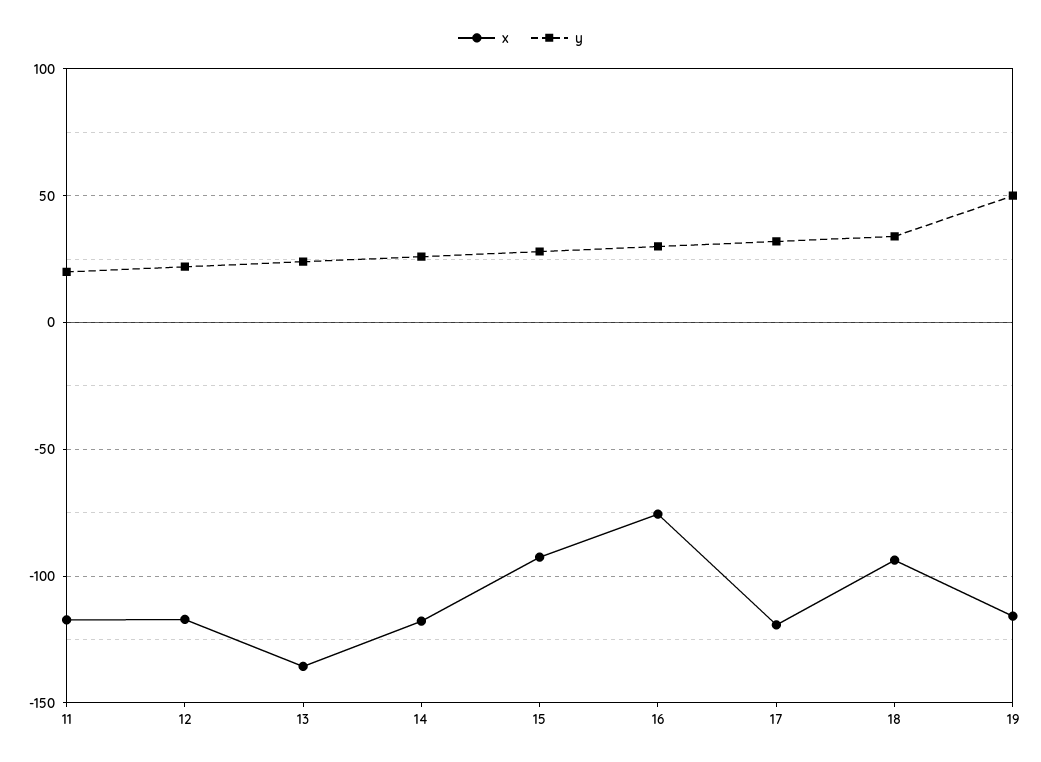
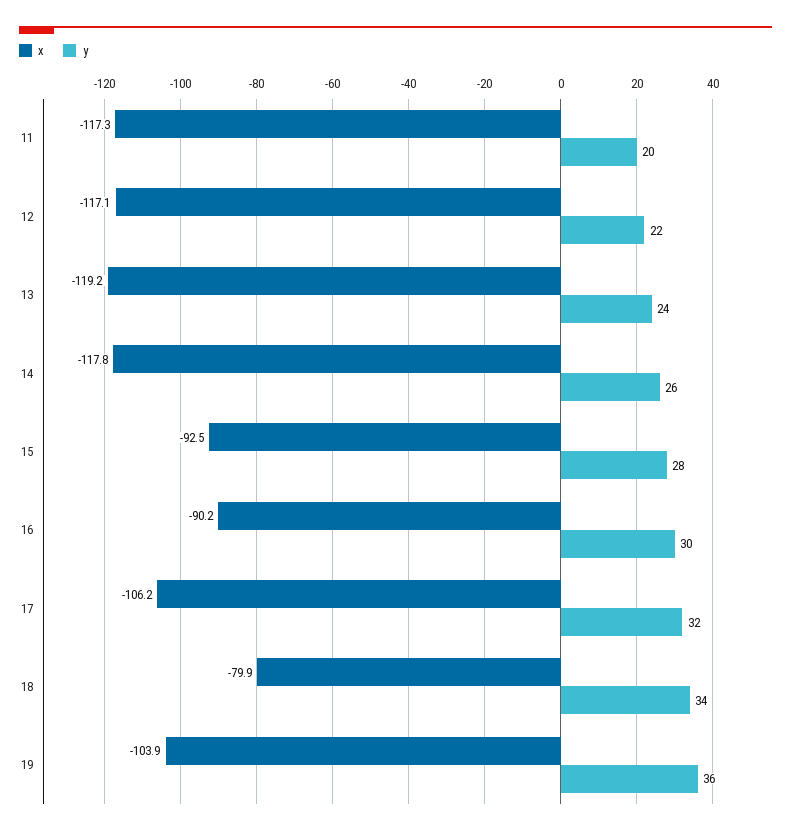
  {
    "x": {
      "11": -117.3,
      "12": -117.1,
-     "13": -135,
+     "13": -119.2,
      "14": -117.8,
      "15": -92.5,
-     "16": -75,
+     "16": -90.2,
-     "17": -120,
+     "17": -106.2,
-     "18": -95,
+     "18": -79.9,
-     "19": -115
+     "19": -103.9
    },
    "y": {
      "11": 20,
      "12": 22,
      "13": 24,
      "14": 26,
      "15": 28,
      "16": 30,
      "17": 32,
      "18": 34,
-     "19": 50
+     "19": 36
    }
  }

